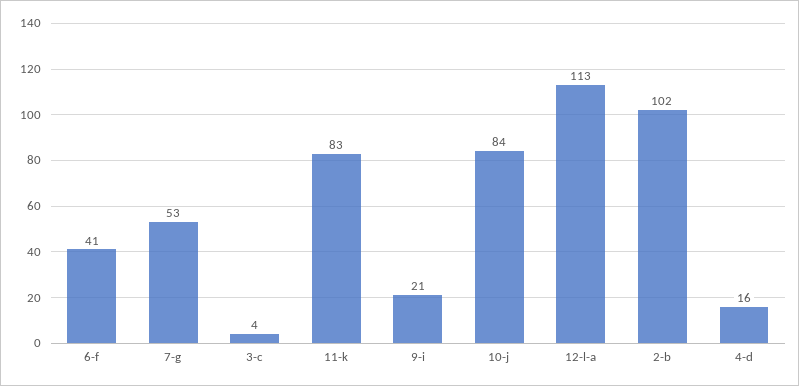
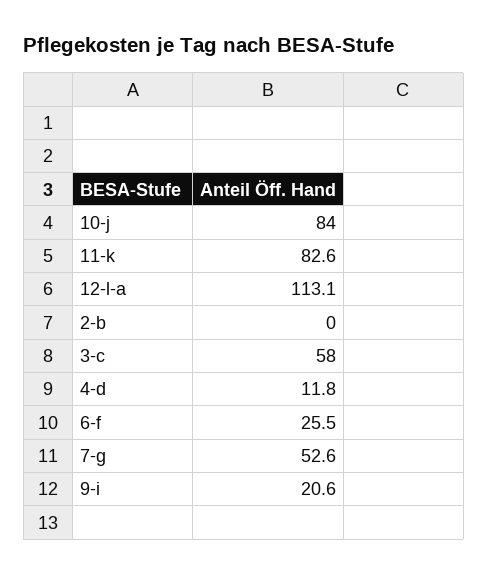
  {
-   "6-f": 41,
+   "6-f": 25.5,
    "7-g": 52.6,
-   "3-c": 4,
+   "3-c": 58,
    "11-k": 82.6,
    "9-i": 20.6,
    "10-j": 84,
    "12-l-a": 113.1,
-   "2-b": 102,
+   "2-b": 0,
-   "4-d": 16
+   "4-d": 11.8
  }

